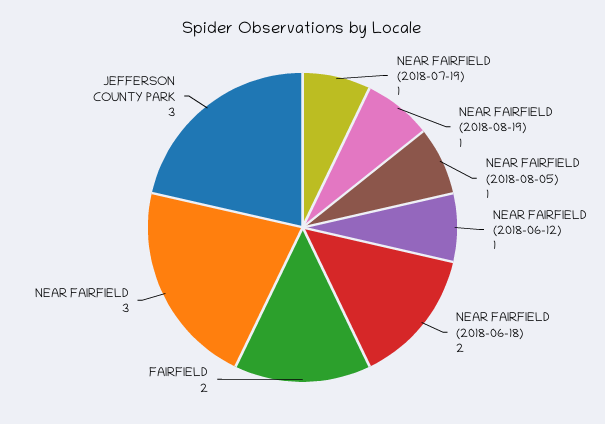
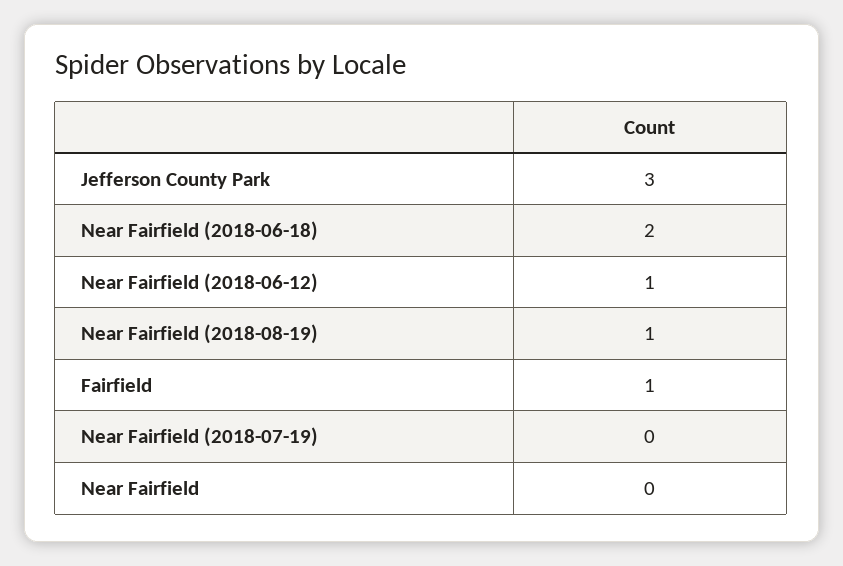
  {
-   "NEAR FAIRFIELD (2018-07-19)": 1,
+   "NEAR FAIRFIELD (2018-07-19)": 0,
    "NEAR FAIRFIELD (2018-08-19)": 1,
-   "NEAR FAIRFIELD (2018-08-05)": 1,
    "NEAR FAIRFIELD (2018-06-12)": 1,
    "NEAR FAIRFIELD (2018-06-18)": 2,
-   "FAIRFIELD": 2,
+   "FAIRFIELD": 1,
-   "NEAR FAIRFIELD": 3,
+   "NEAR FAIRFIELD": 0,
    "JEFFERSON COUNTY PARK": 3
  }

